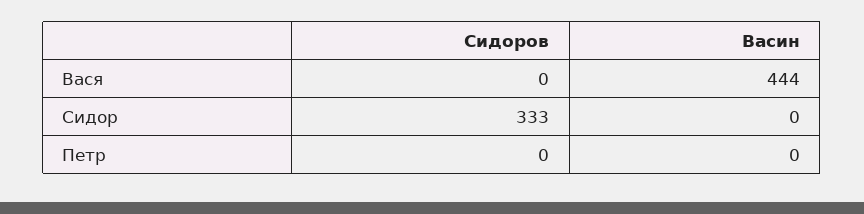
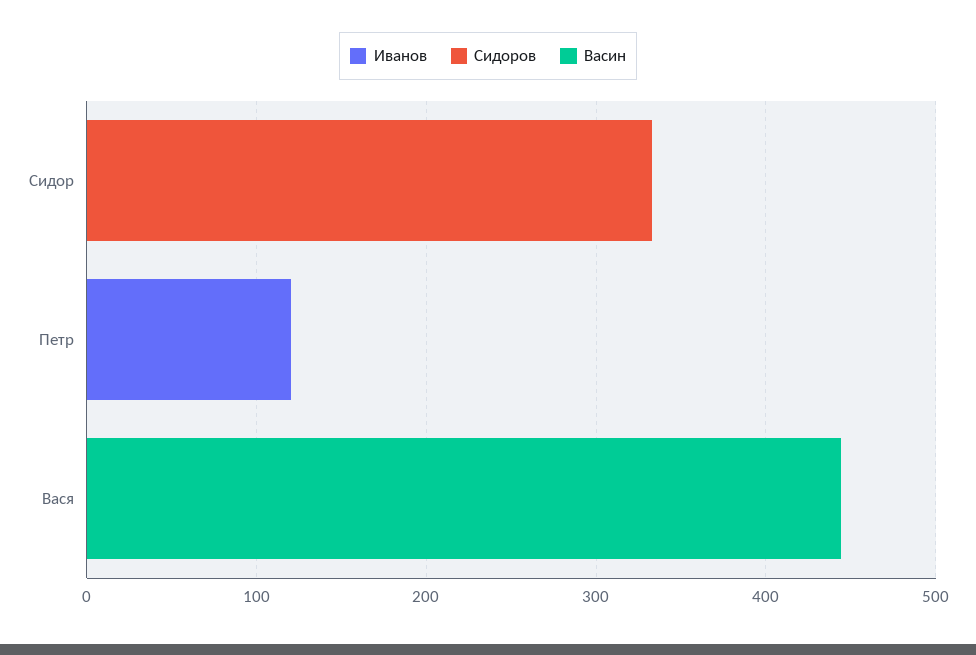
  {
    "Сидоров": {
      "Вася": 0,
      "Сидор": 333,
      "Петр": 0
    },
    "Васин": {
      "Вася": 444,
      "Сидор": 0,
      "Петр": 0
-   }
+   },
+   "Иванов": {
+     "Сидор": 0,
+     "Петр": 120,
+     "Вася": 0
+   }
  }

